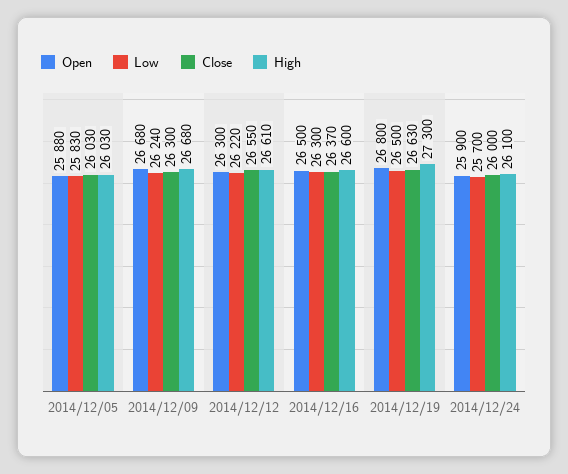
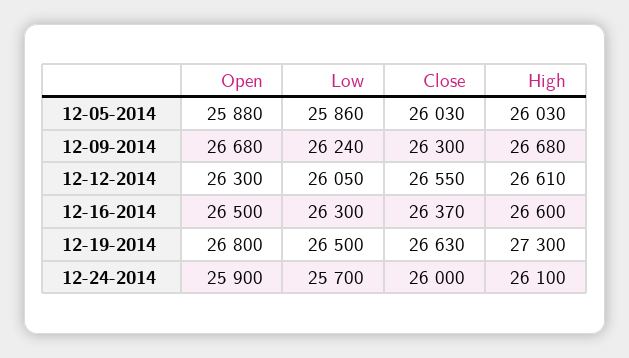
  {
    "Open": {
      "2014/12/05": 25880,
      "2014/12/09": 26680,
      "2014/12/12": 26300,
      "2014/12/16": 26500,
      "2014/12/19": 26800,
      "2014/12/24": 25900
    },
    "Low": {
-     "2014/12/05": 25830,
+     "2014/12/05": 25860,
      "2014/12/09": 26240,
-     "2014/12/12": 26220,
+     "2014/12/12": 26050,
      "2014/12/16": 26300,
      "2014/12/19": 26500,
      "2014/12/24": 25700
    },
    "Close": {
      "2014/12/05": 26030,
      "2014/12/09": 26300,
      "2014/12/12": 26550,
      "2014/12/16": 26370,
      "2014/12/19": 26630,
      "2014/12/24": 26000
    },
    "High": {
      "2014/12/05": 26030,
      "2014/12/09": 26680,
      "2014/12/12": 26610,
      "2014/12/16": 26600,
      "2014/12/19": 27300,
      "2014/12/24": 26100
    }
  }

